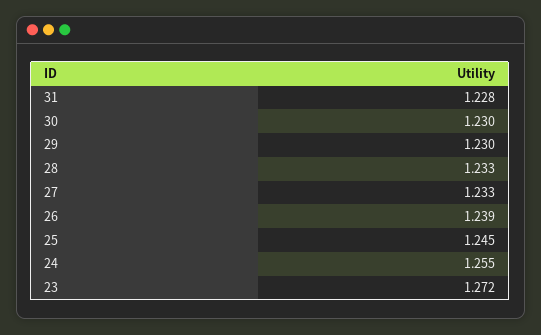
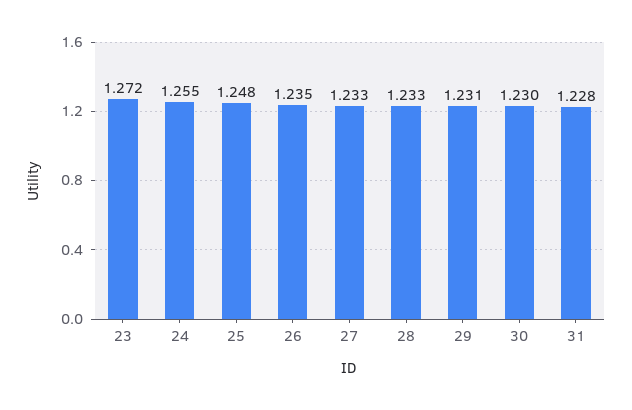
  {
    "31": 1.228,
    "30": 1.23,
-   "29": 1.23,
+   "29": 1.231,
    "28": 1.233,
    "27": 1.233,
-   "26": 1.239,
+   "26": 1.235,
-   "25": 1.245,
+   "25": 1.248,
    "24": 1.255,
    "23": 1.272
  }

